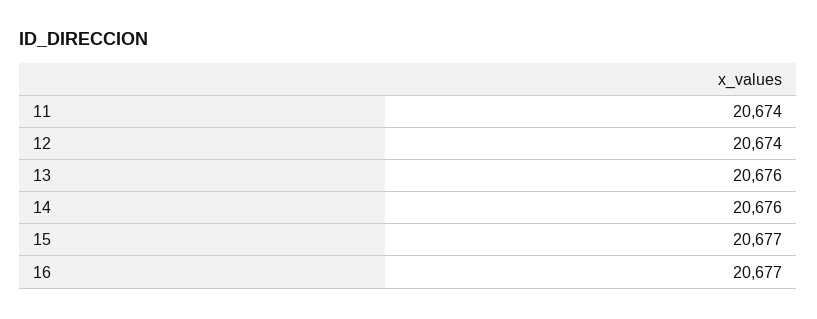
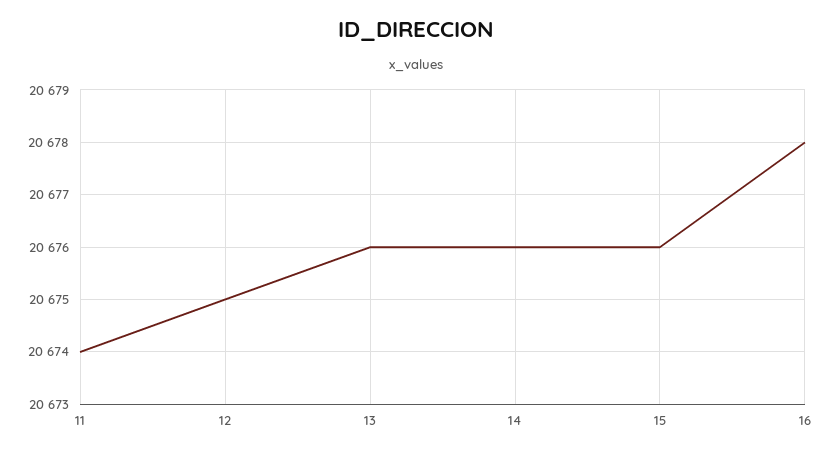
  {
    "11": 20674,
-   "12": 20674,
+   "12": 20675,
    "13": 20676,
    "14": 20676,
-   "15": 20677,
+   "15": 20676,
-   "16": 20677
+   "16": 20678
  }

